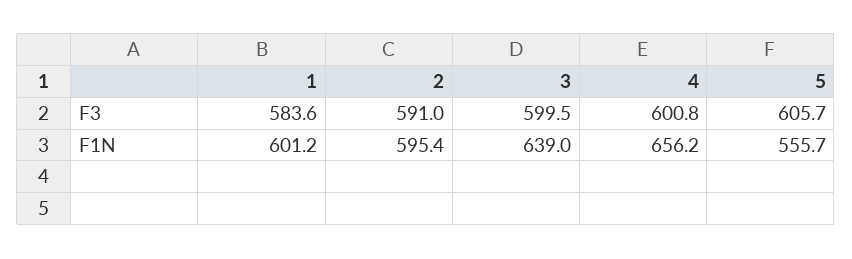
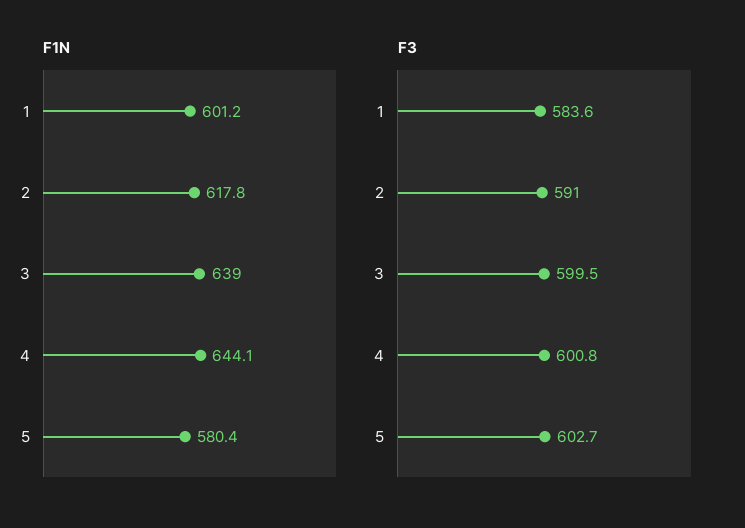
  {
    "F3": {
      "1": 583.6,
      "2": 591,
      "3": 599.5,
      "4": 600.8,
-     "5": 605.7
+     "5": 602.7
    },
    "F1N": {
      "1": 601.2,
-     "2": 595.4,
+     "2": 617.8,
      "3": 639,
-     "4": 656.2,
+     "4": 644.1,
-     "5": 555.7
+     "5": 580.4
    }
  }

